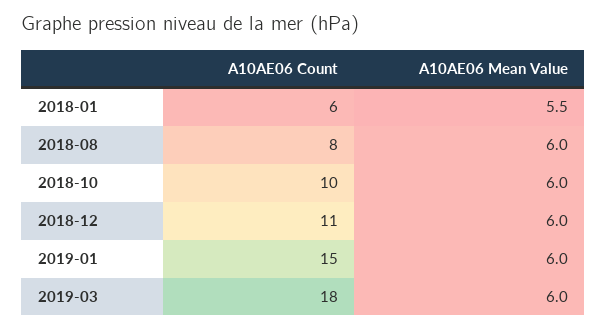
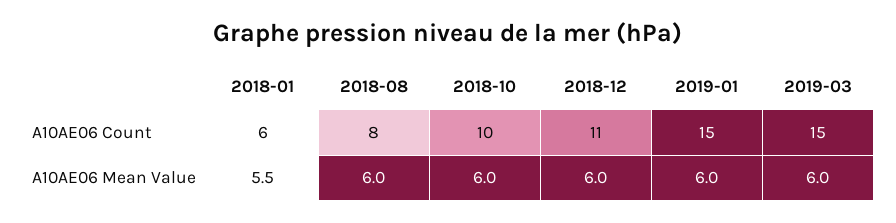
  {
    "A10AE06 Count": {
      "2018-01": 6,
      "2018-08": 8,
      "2018-10": 10,
      "2018-12": 11,
      "2019-01": 15,
-     "2019-03": 18
+     "2019-03": 15
    },
    "A10AE06 Mean Value": {
      "2018-01": 5.5,
      "2018-08": 6,
      "2018-10": 6,
      "2018-12": 6,
      "2019-01": 6,
      "2019-03": 6
    }
  }

